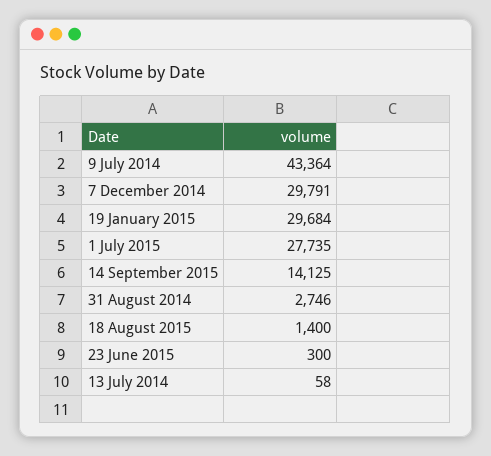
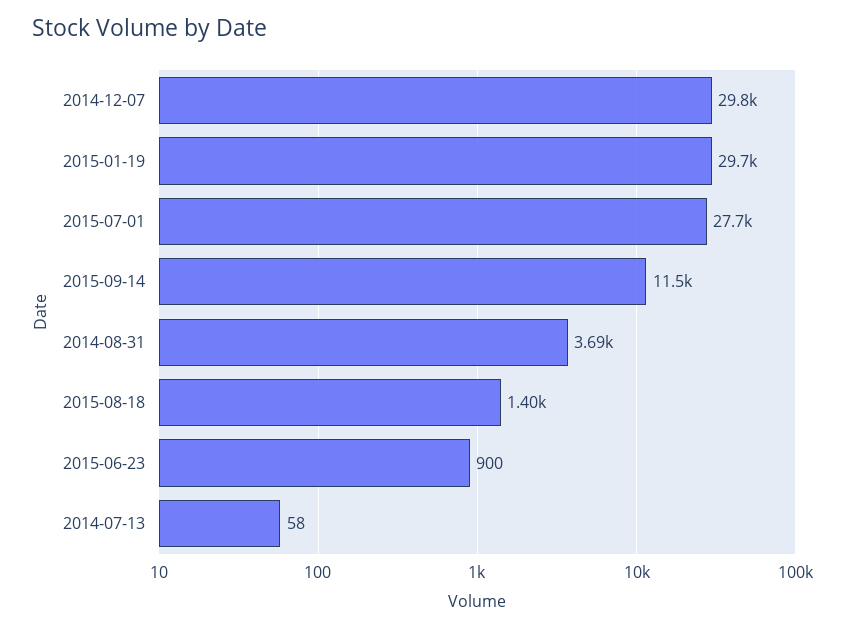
  {
-   "9 July 2014": 43364,
    "7 December 2014": 29791,
    "19 January 2015": 29684,
    "1 July 2015": 27735,
-   "14 September 2015": 14125,
+   "14 September 2015": 11500,
-   "31 August 2014": 2746,
+   "31 August 2014": 3690,
    "18 August 2015": 1400,
-   "23 June 2015": 300,
+   "23 June 2015": 900,
    "13 July 2014": 58
  }

